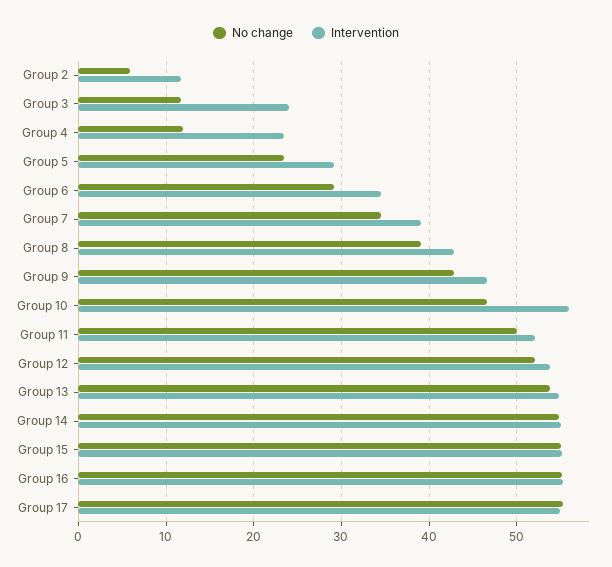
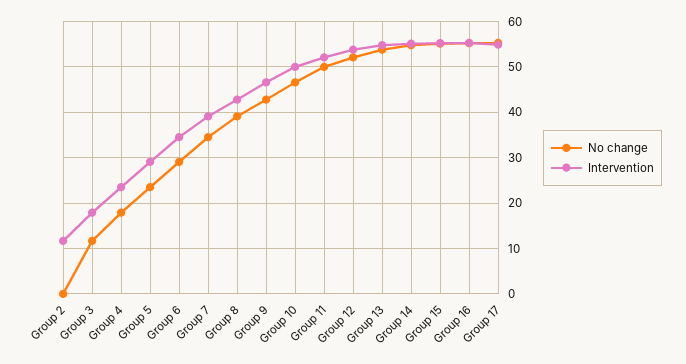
  {
    "No change": {
-     "Group 2": 6,
+     "Group 2": 0,
      "Group 3": 12,
-     "Group 4": 12,
+     "Group 4": 18,
      "Group 5": 24,
      "Group 6": 29,
      "Group 7": 35,
      "Group 8": 39,
      "Group 9": 43,
      "Group 10": 47,
      "Group 11": 50,
      "Group 12": 52,
      "Group 13": 54,
      "Group 14": 55,
      "Group 15": 55,
      "Group 16": 55,
      "Group 17": 55
    },
    "Intervention": {
      "Group 2": 12,
-     "Group 3": 24,
+     "Group 3": 18,
      "Group 4": 24,
      "Group 5": 29,
      "Group 6": 35,
      "Group 7": 39,
      "Group 8": 43,
      "Group 9": 47,
-     "Group 10": 56,
+     "Group 10": 50,
      "Group 11": 52,
      "Group 12": 54,
      "Group 13": 55,
      "Group 14": 55,
      "Group 15": 55,
      "Group 16": 55,
      "Group 17": 55
    }
  }

